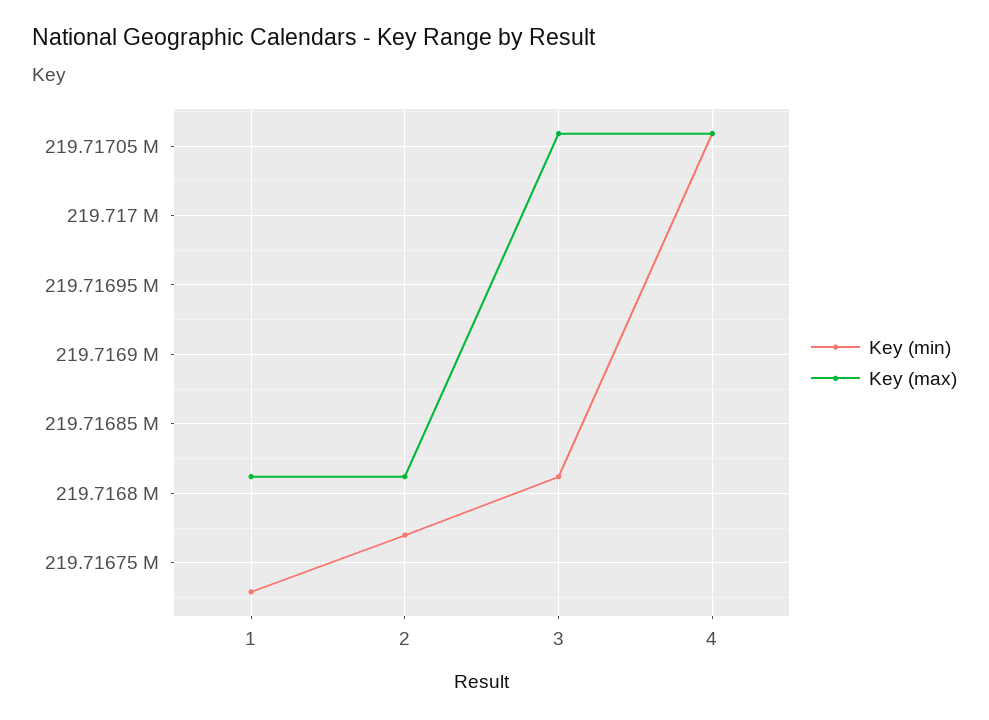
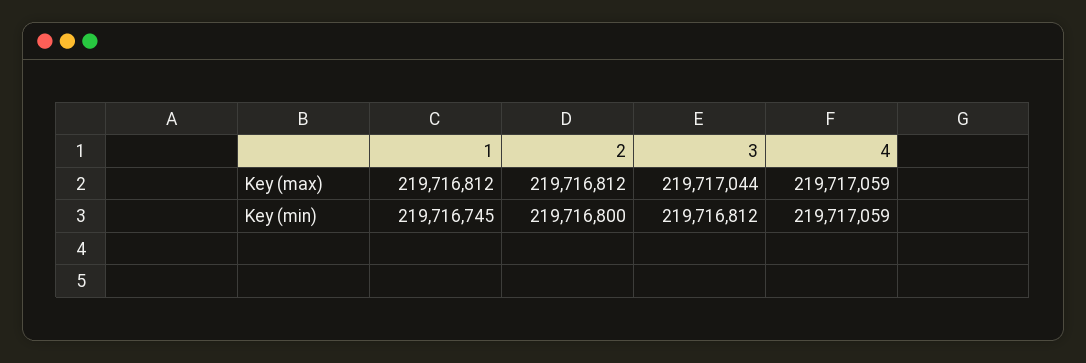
  {
    "Key (min)": {
-     "1": 219716730,
+     "1": 219716745,
-     "2": 219716770,
+     "2": 219716800,
      "3": 219716812,
      "4": 219717059
    },
    "Key (max)": {
      "1": 219716812,
      "2": 219716812,
-     "3": 219717060,
+     "3": 219717044,
      "4": 219717059
    }
  }

